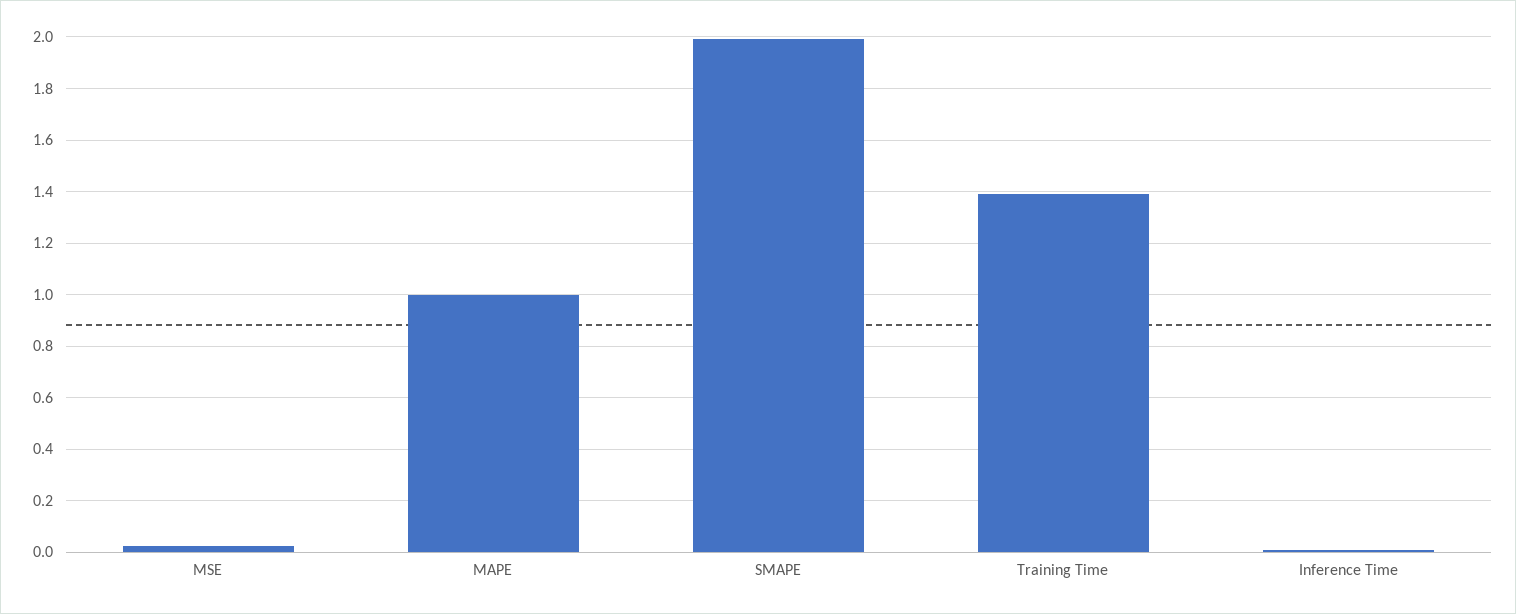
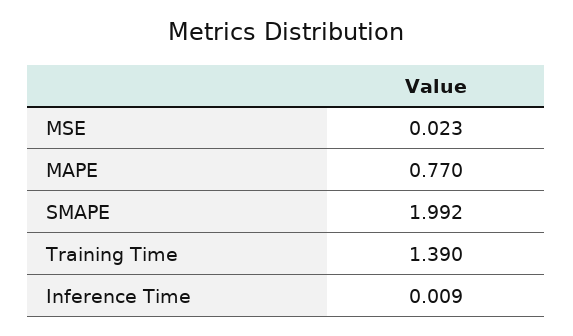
  {
    "MSE": 0.023,
-   "MAPE": 1,
+   "MAPE": 0.77,
    "SMAPE": 1.992,
    "Training Time": 1.39,
    "Inference Time": 0.009
  }

